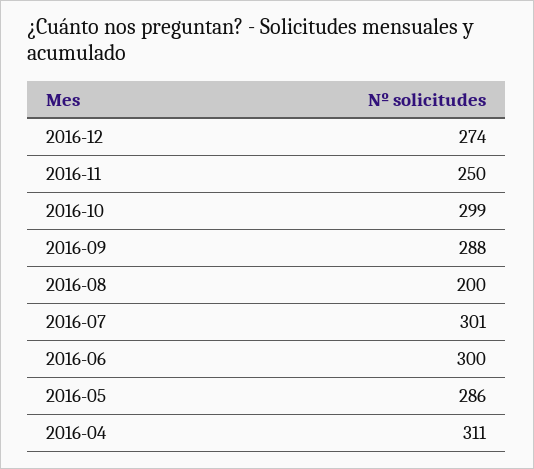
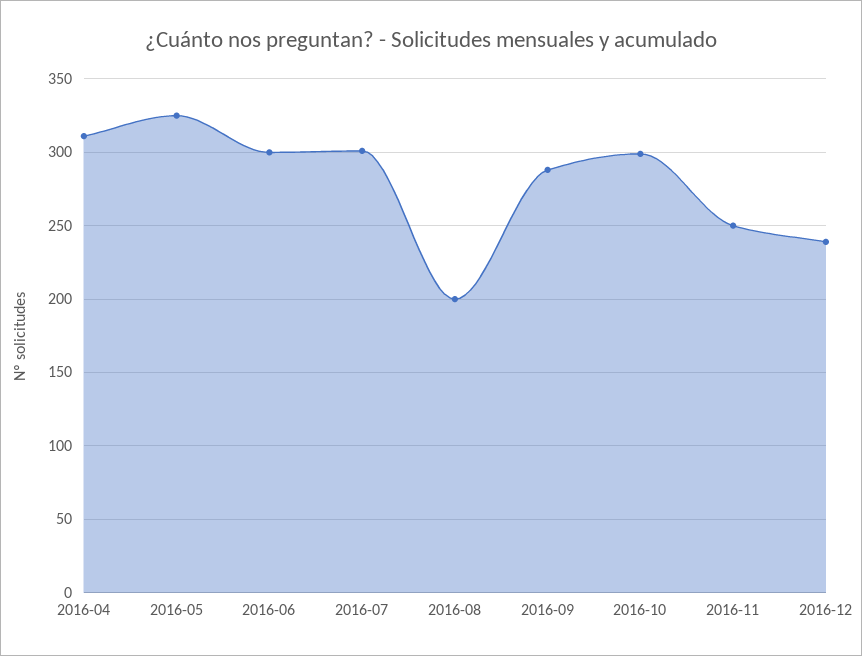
  {
-   "2016-12": 274,
+   "2016-12": 240,
    "2016-11": 250,
    "2016-10": 299,
    "2016-09": 288,
    "2016-08": 200,
    "2016-07": 301,
    "2016-06": 300,
-   "2016-05": 286,
+   "2016-05": 325,
    "2016-04": 311
  }

